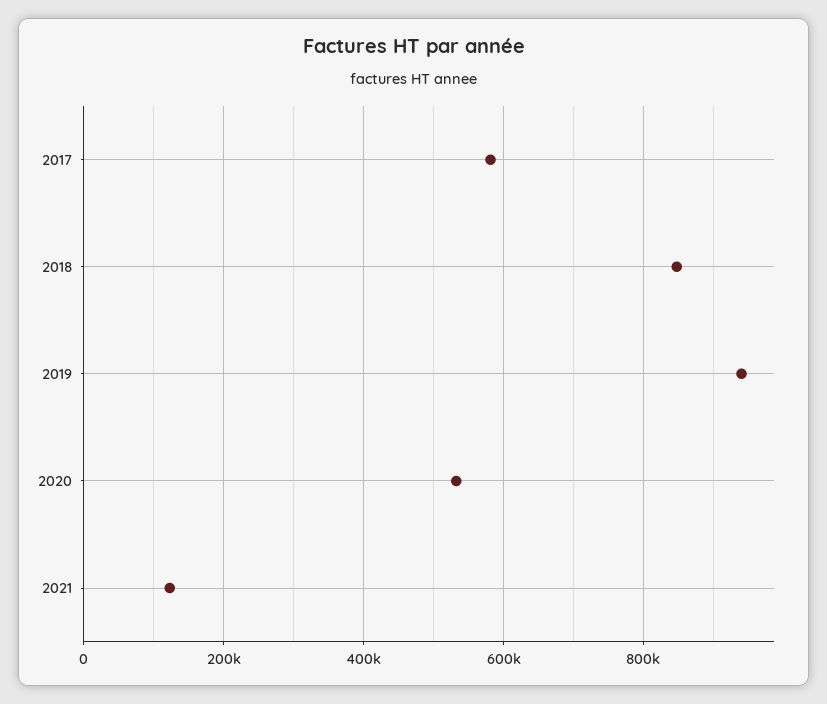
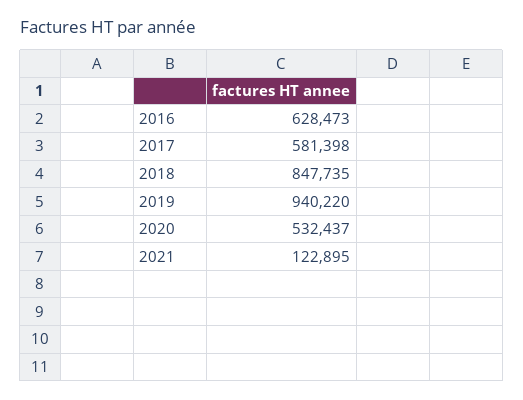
  {
    "2017": 581398,
    "2018": 847735,
    "2019": 940220,
    "2020": 532437,
-   "2021": 122895
+   "2021": 122895,
+   "2016": 628473
  }

